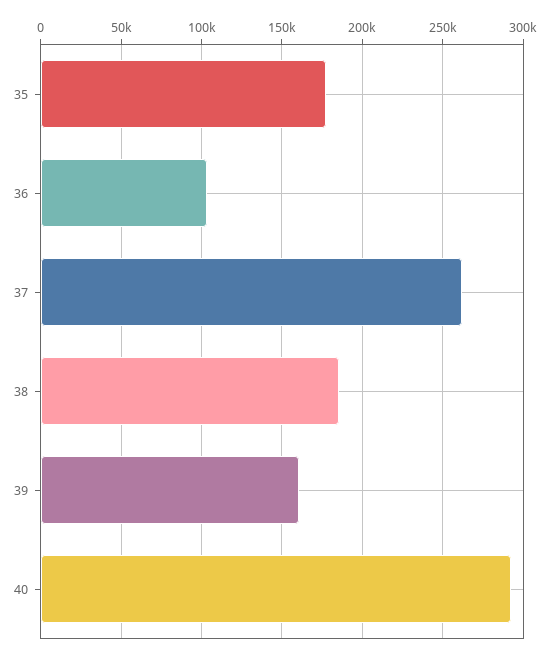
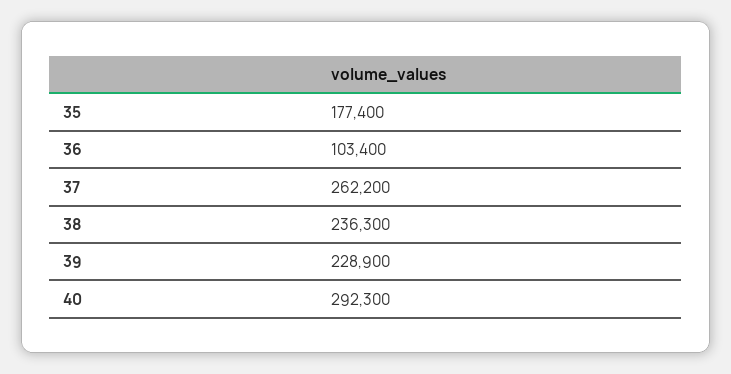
  {
    "35": 177400,
    "36": 103400,
    "37": 262200,
-   "38": 185000,
+   "38": 236300,
-   "39": 160000,
+   "39": 228900,
    "40": 292300
  }

